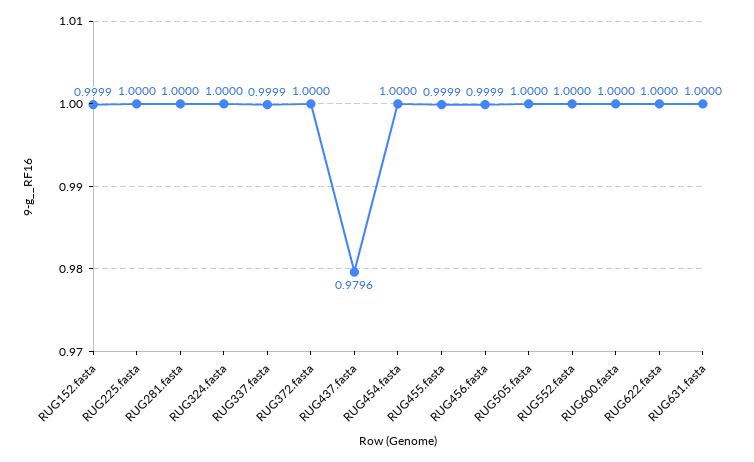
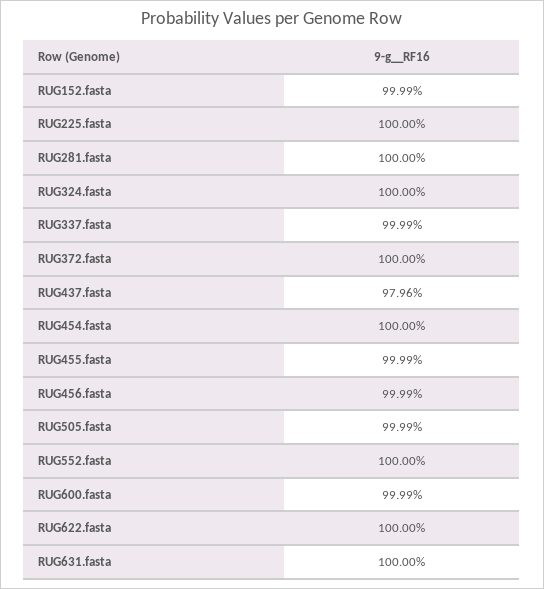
  {
    "RUG152.fasta": 0.9999,
    "RUG225.fasta": 1,
    "RUG281.fasta": 1,
    "RUG324.fasta": 1,
    "RUG337.fasta": 0.9999,
    "RUG372.fasta": 1,
    "RUG437.fasta": 0.9796,
    "RUG454.fasta": 1,
    "RUG455.fasta": 0.9999,
    "RUG456.fasta": 0.9999,
-   "RUG505.fasta": 1,
+   "RUG505.fasta": 0.9999,
    "RUG552.fasta": 1,
-   "RUG600.fasta": 1,
+   "RUG600.fasta": 0.9999,
    "RUG622.fasta": 1,
    "RUG631.fasta": 1
  }

